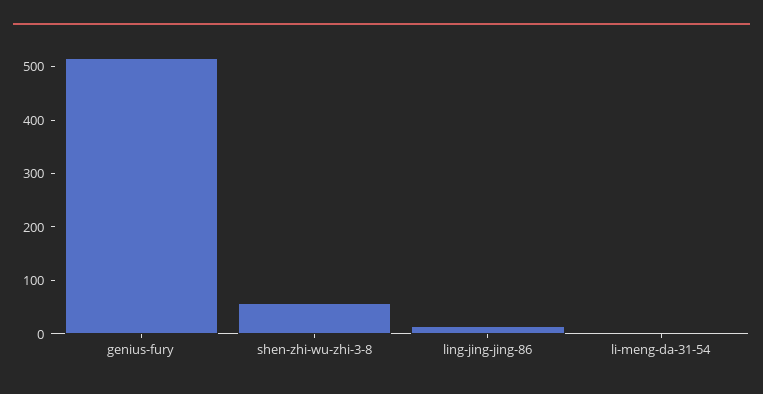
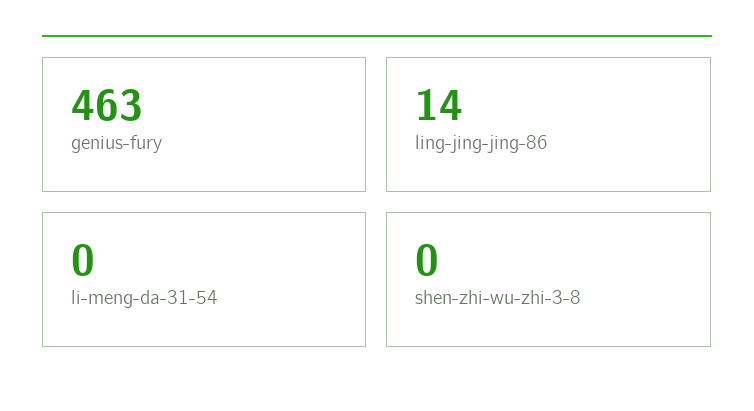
  {
-   "genius-fury": 520,
+   "genius-fury": 463,
-   "shen-zhi-wu-zhi-3-8": 60,
+   "shen-zhi-wu-zhi-3-8": 0,
    "ling-jing-jing-86": 14,
    "li-meng-da-31-54": 0
  }

